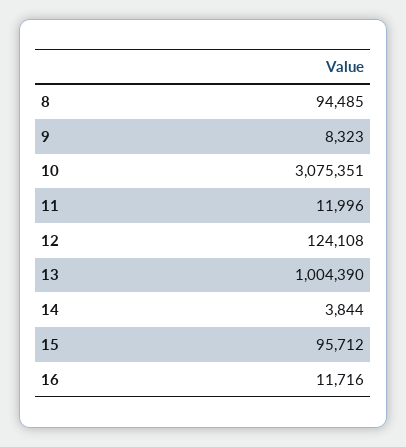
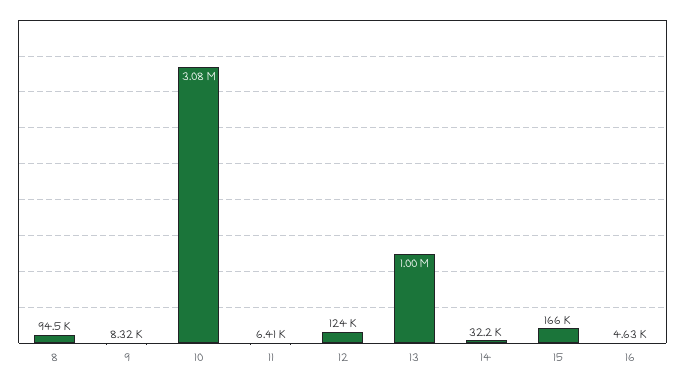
  {
    "8": 94485,
    "9": 8323,
    "10": 3075351,
-   "11": 11996,
+   "11": 6410,
    "12": 124108,
    "13": 1004390,
-   "14": 3844,
+   "14": 32200,
-   "15": 95712,
+   "15": 166000,
-   "16": 11716
+   "16": 4630
  }

